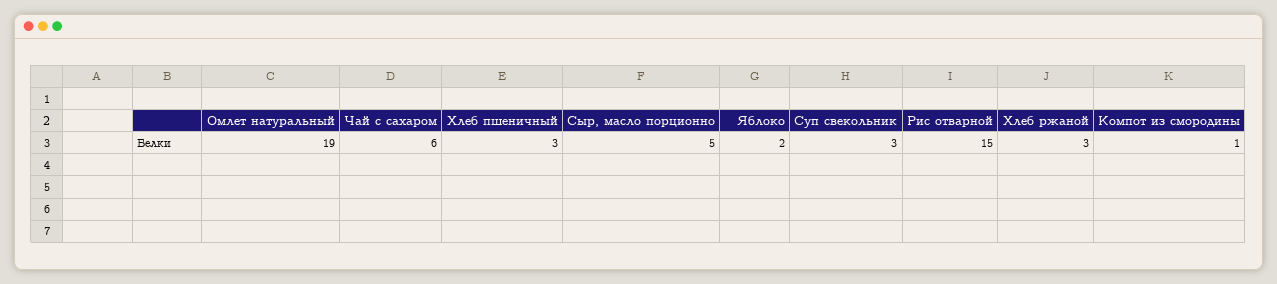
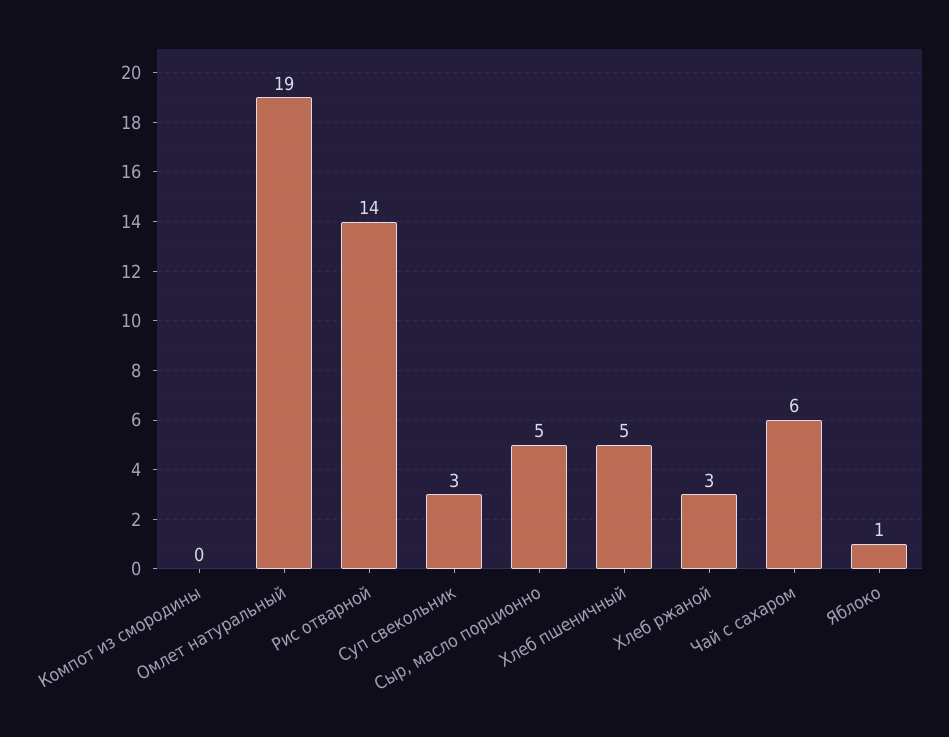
  {
    "Омлет натуральный": 19,
    "Чай с сахаром": 6,
-   "Хлеб пшеничный": 3,
+   "Хлеб пшеничный": 5,
    "Сыр, масло порционно": 5,
-   "Яблоко": 2,
+   "Яблоко": 1,
    "Суп свекольник": 3,
-   "Рис отварной": 15,
+   "Рис отварной": 14,
    "Хлеб ржаной": 3,
-   "Компот из смородины": 1
+   "Компот из смородины": 0
  }

